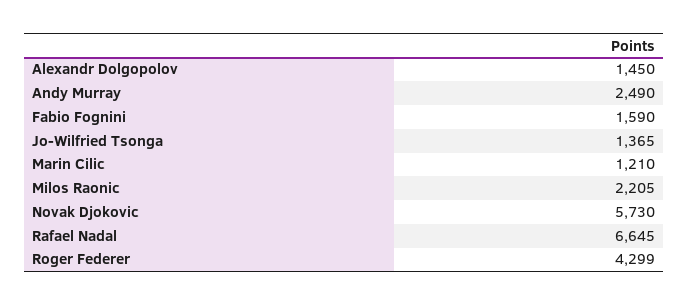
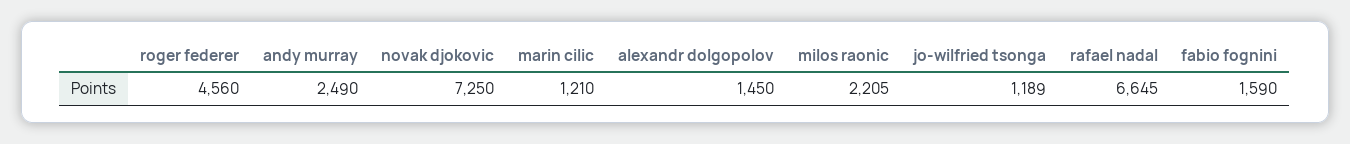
  {
    "Alexandr Dolgopolov": 1450,
    "Andy Murray": 2490,
    "Fabio Fognini": 1590,
-   "Jo-Wilfried Tsonga": 1365,
+   "Jo-Wilfried Tsonga": 1189,
    "Marin Cilic": 1210,
    "Milos Raonic": 2205,
-   "Novak Djokovic": 5730,
+   "Novak Djokovic": 7250,
    "Rafael Nadal": 6645,
-   "Roger Federer": 4299
+   "Roger Federer": 4560
  }

